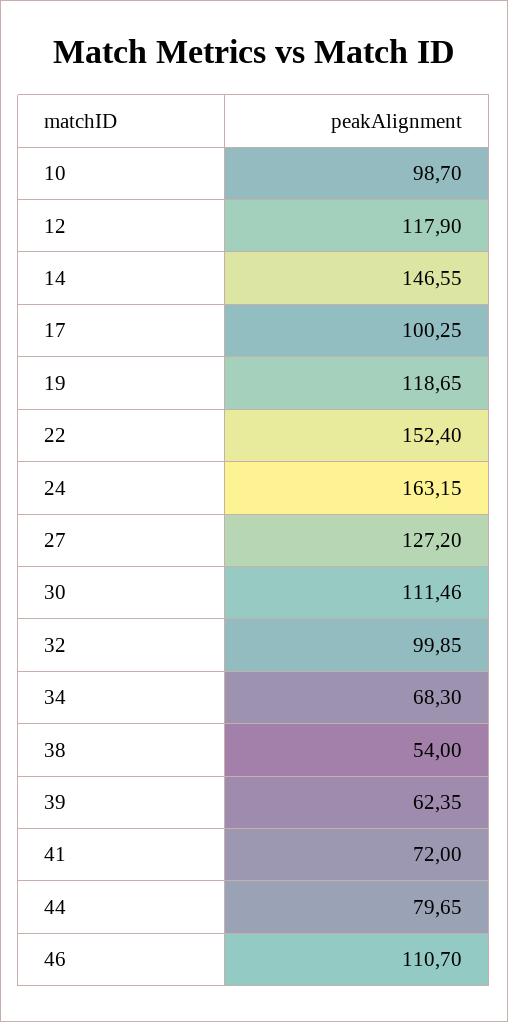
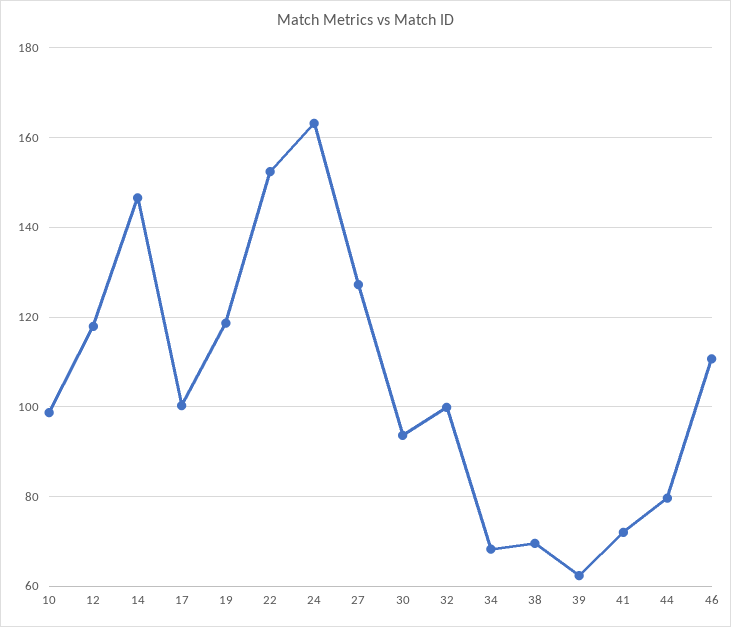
  {
    "10": 98.7,
    "12": 117.9,
    "14": 146.55,
    "17": 100.25,
    "19": 118.65,
    "22": 152.4,
    "24": 163.15,
    "27": 127.2,
-   "30": 111.46,
+   "30": 94,
    "32": 99.85,
    "34": 68.3,
-   "38": 54,
+   "38": 70,
    "39": 62.35,
    "41": 72,
    "44": 79.65,
    "46": 110.7
  }

